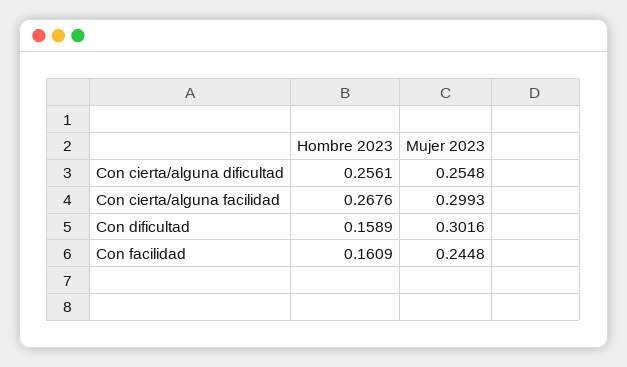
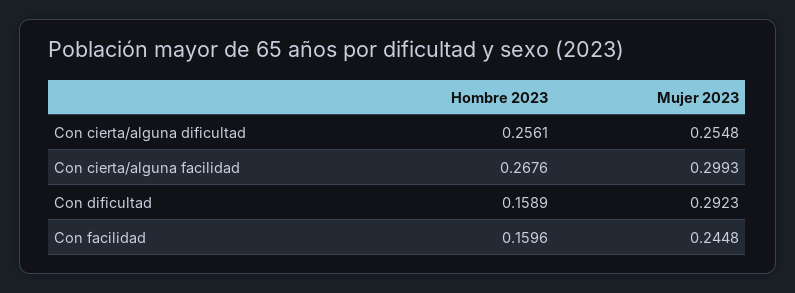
  {
    "Hombre 2023": {
      "Con cierta/alguna dificultad": 0.2561,
      "Con cierta/alguna facilidad": 0.2676,
      "Con dificultad": 0.1589,
-     "Con facilidad": 0.1609
+     "Con facilidad": 0.1596
    },
    "Mujer 2023": {
      "Con cierta/alguna dificultad": 0.2548,
      "Con cierta/alguna facilidad": 0.2993,
-     "Con dificultad": 0.3016,
+     "Con dificultad": 0.2923,
      "Con facilidad": 0.2448
    }
  }

